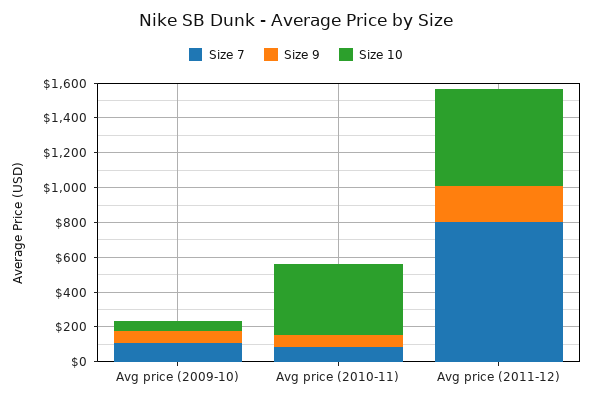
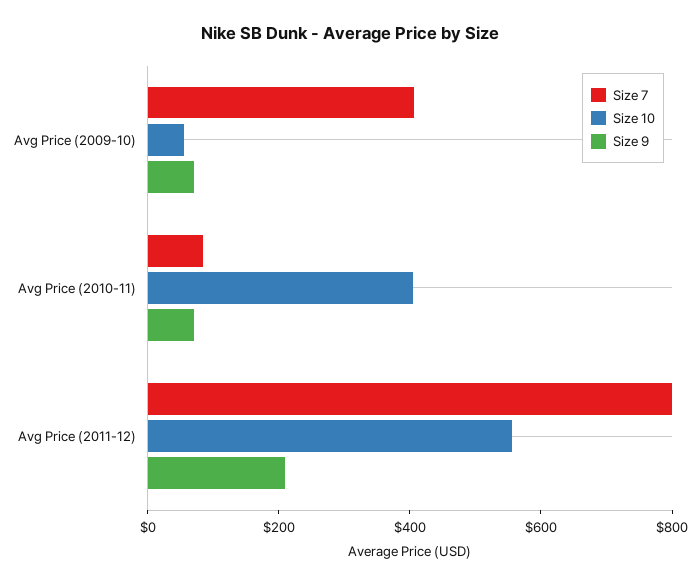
  {
    "Size 7": {
-     "Avg price (2009-10)": 100,
+     "Avg price (2009-10)": 400,
      "Avg price (2010-11)": 100,
      "Avg price (2011-12)": 800
    },
    "Size 9": {
      "Avg price (2009-10)": 50,
      "Avg price (2010-11)": 50,
      "Avg price (2011-12)": 200
    },
    "Size 10": {
      "Avg price (2009-10)": 50,
      "Avg price (2010-11)": 400,
      "Avg price (2011-12)": 550
    }
  }

